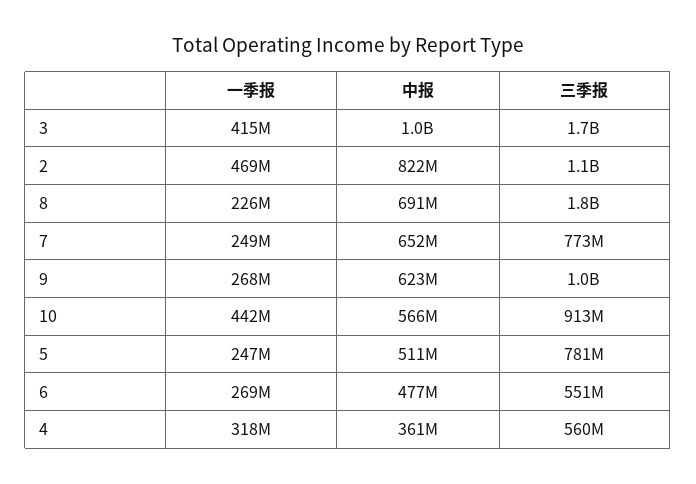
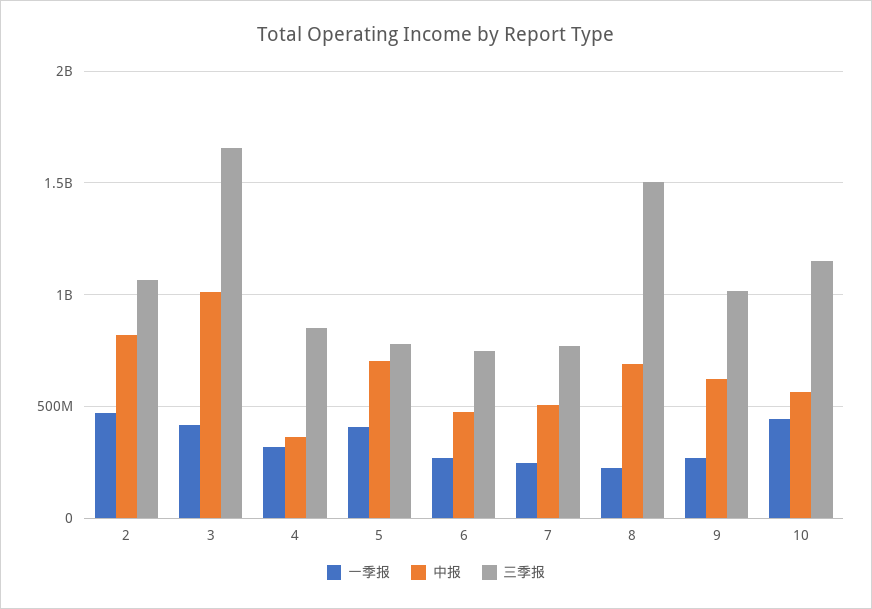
  {
    "一季报": {
      "3": 415000000,
      "2": 469000000,
      "8": 226000000,
      "7": 249000000,
      "9": 268000000,
      "10": 442000000,
-     "5": 247000000,
+     "5": 400000000,
      "6": 269000000,
      "4": 318000000
    },
    "中报": {
      "3": 1000000000,
      "2": 822000000,
      "8": 691000000,
-     "7": 652000000,
+     "7": 500000000,
      "9": 623000000,
      "10": 566000000,
-     "5": 511000000,
+     "5": 700000000,
      "6": 477000000,
      "4": 361000000
    },
    "三季报": {
      "3": 1700000000,
      "2": 1100000000,
-     "8": 1800000000,
+     "8": 1500000000,
      "7": 773000000,
      "9": 1000000000,
-     "10": 913000000,
+     "10": 1150000000,
      "5": 781000000,
-     "6": 551000000,
+     "6": 750000000,
-     "4": 560000000
+     "4": 850000000
    }
  }

